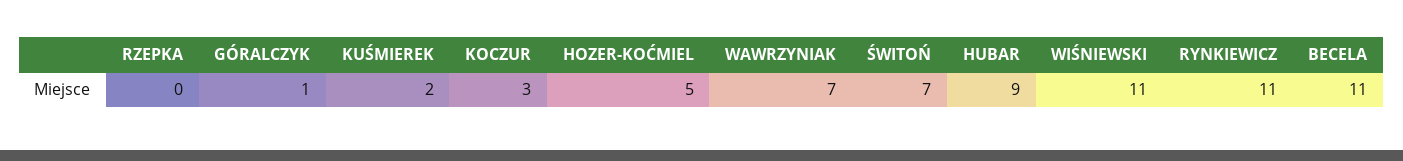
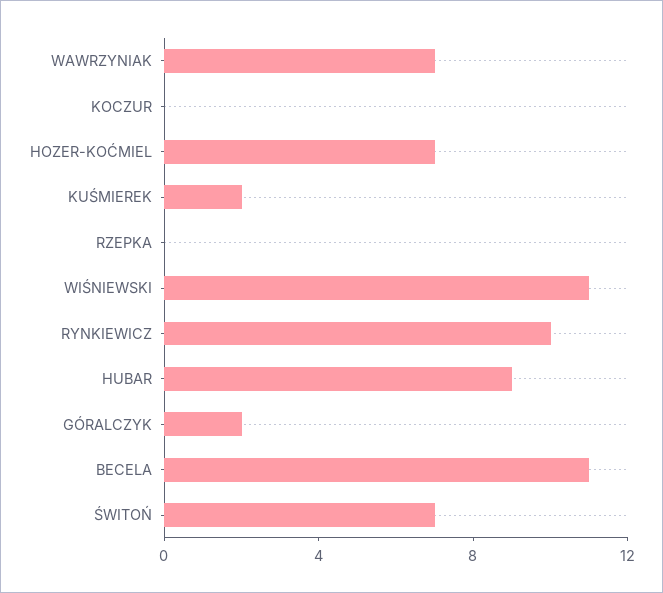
  {
    "RZEPKA": 0,
-   "GÓRALCZYK": 1,
+   "GÓRALCZYK": 2,
    "KUŚMIEREK": 2,
-   "KOCZUR": 3,
+   "KOCZUR": 0,
-   "HOZER-KOĆMIEL": 5,
+   "HOZER-KOĆMIEL": 7,
    "WAWRZYNIAK": 7,
    "ŚWITOŃ": 7,
    "HUBAR": 9,
    "WIŚNIEWSKI": 11,
-   "RYNKIEWICZ": 11,
+   "RYNKIEWICZ": 10,
    "BECELA": 11
  }

